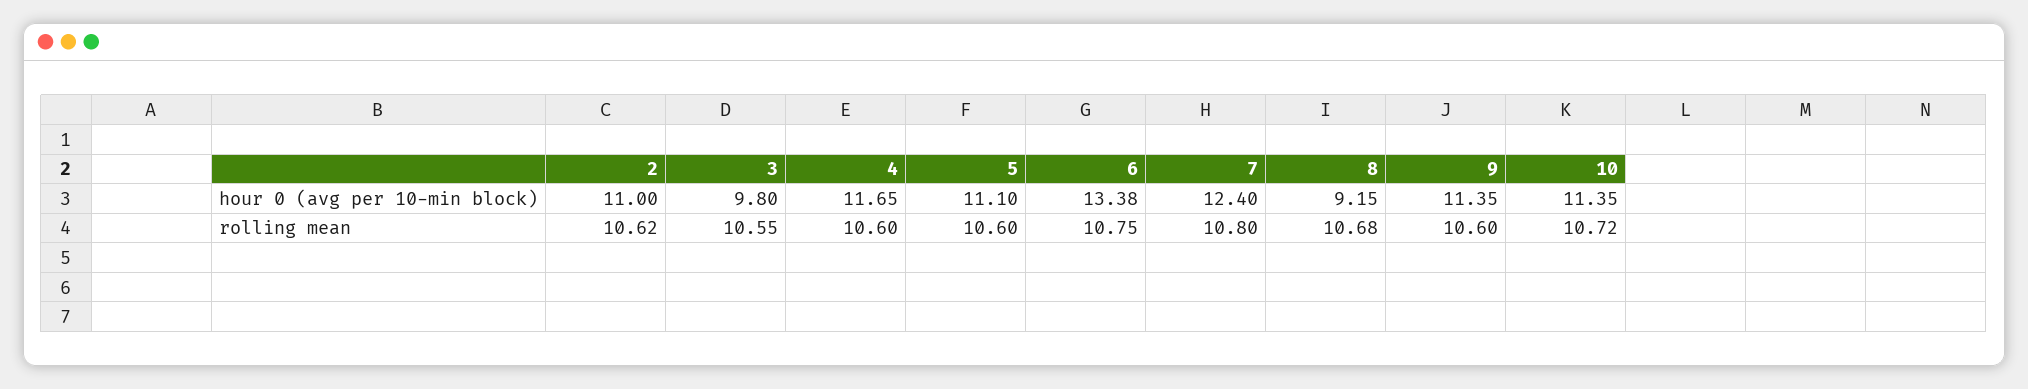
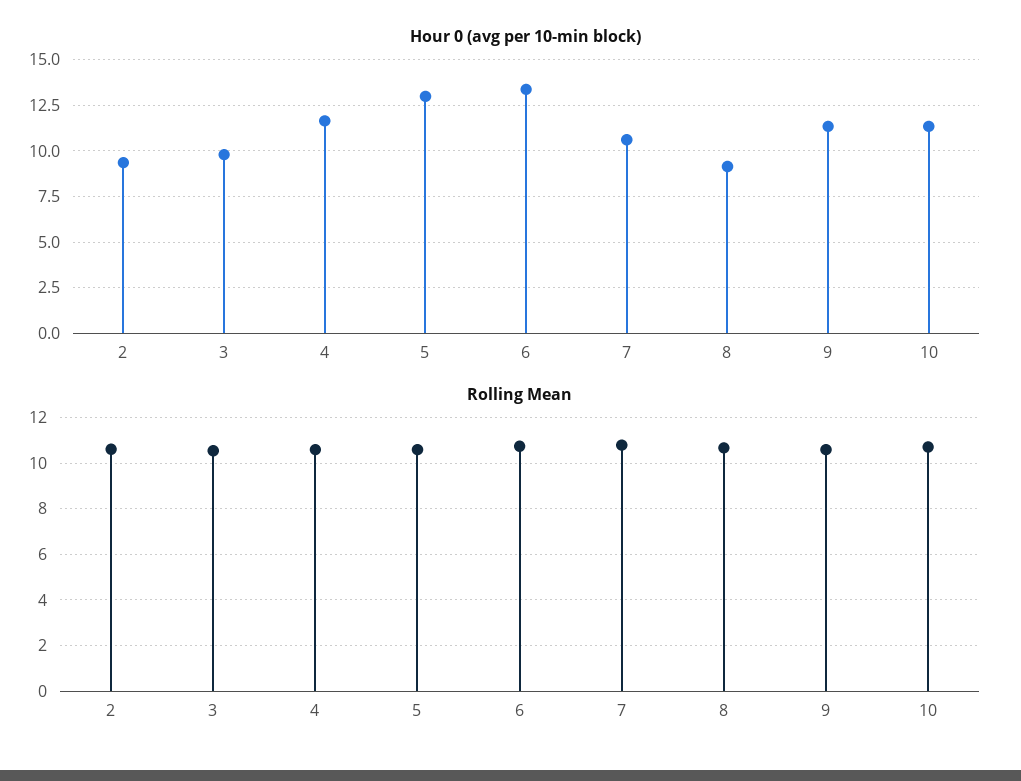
  {
    "hour 0 (avg per 10-min block)": {
-     "2": 11,
+     "2": 9.5,
      "3": 9.8,
      "4": 11.65,
-     "5": 11.1,
+     "5": 13,
      "6": 13.38,
-     "7": 12.4,
+     "7": 10.5,
      "8": 9.15,
      "9": 11.35,
      "10": 11.35
    },
    "rolling mean": {
      "2": 10.62,
      "3": 10.55,
      "4": 10.6,
      "5": 10.6,
      "6": 10.75,
      "7": 10.8,
      "8": 10.68,
      "9": 10.6,
      "10": 10.72
    }
  }

